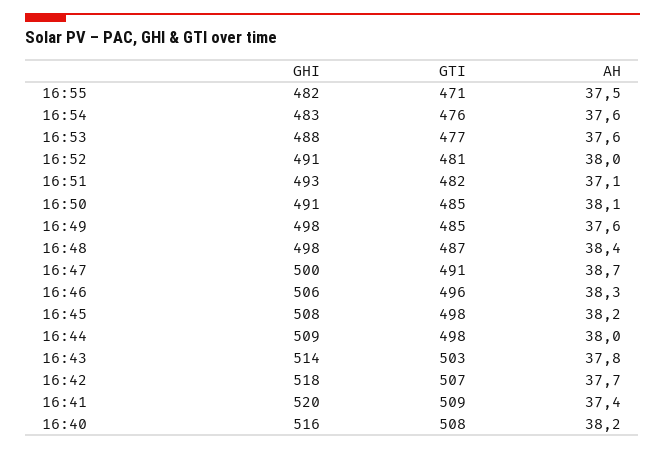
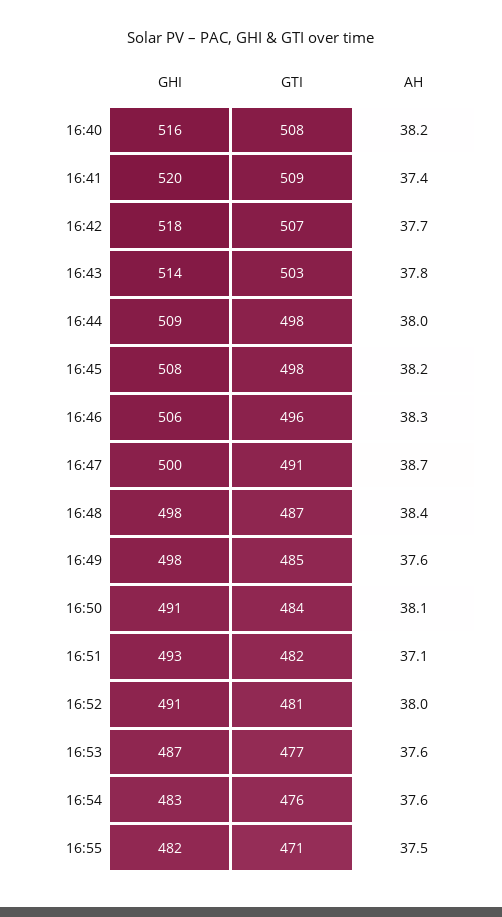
  {
    "GHI": {
      "16:55": 482,
      "16:54": 483,
-     "16:53": 488,
+     "16:53": 487,
      "16:52": 491,
      "16:51": 493,
      "16:50": 491,
      "16:49": 498,
      "16:48": 498,
      "16:47": 500,
      "16:46": 506,
      "16:45": 508,
      "16:44": 509,
      "16:43": 514,
      "16:42": 518,
      "16:41": 520,
      "16:40": 516
    },
    "GTI": {
      "16:55": 471,
      "16:54": 476,
      "16:53": 477,
      "16:52": 481,
      "16:51": 482,
-     "16:50": 485,
+     "16:50": 484,
      "16:49": 485,
      "16:48": 487,
      "16:47": 491,
      "16:46": 496,
      "16:45": 498,
      "16:44": 498,
      "16:43": 503,
      "16:42": 507,
      "16:41": 509,
      "16:40": 508
    },
    "AH": {
      "16:55": 37.5,
      "16:54": 37.6,
      "16:53": 37.6,
      "16:52": 38,
      "16:51": 37.1,
      "16:50": 38.1,
      "16:49": 37.6,
      "16:48": 38.4,
      "16:47": 38.7,
      "16:46": 38.3,
      "16:45": 38.2,
      "16:44": 38,
      "16:43": 37.8,
      "16:42": 37.7,
      "16:41": 37.4,
      "16:40": 38.2
    }
  }

